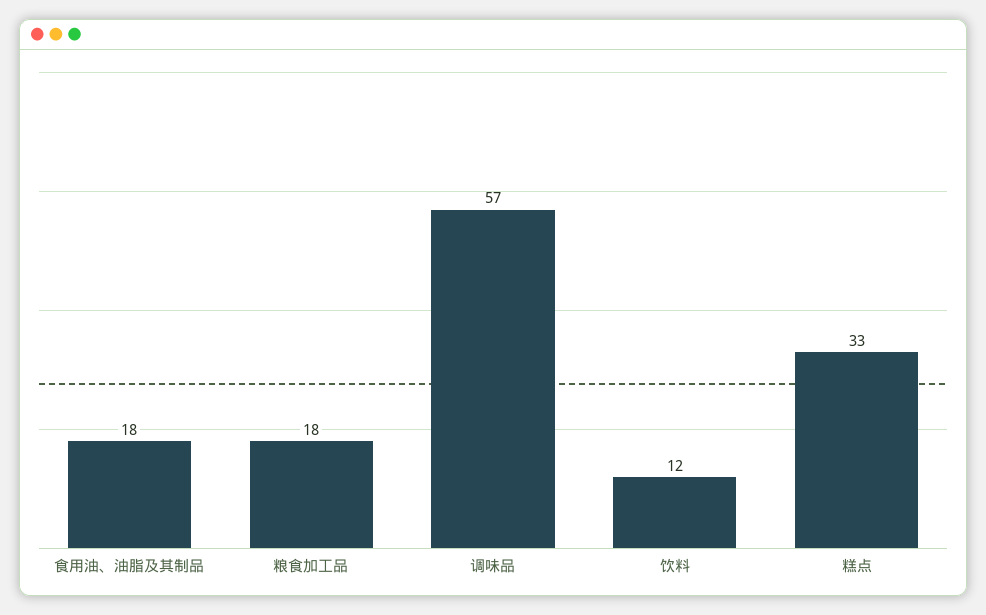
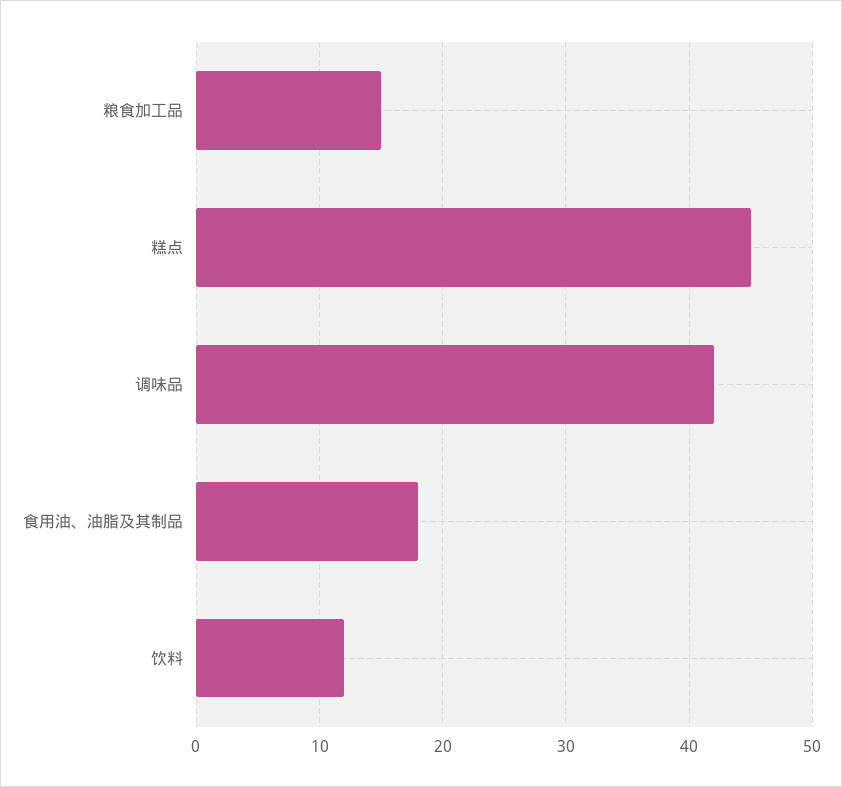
  {
    "食用油、油脂及其制品": 18,
-   "粮食加工品": 18,
+   "粮食加工品": 15,
-   "调味品": 57,
+   "调味品": 42,
    "饮料": 12,
-   "糕点": 33
+   "糕点": 45
  }

